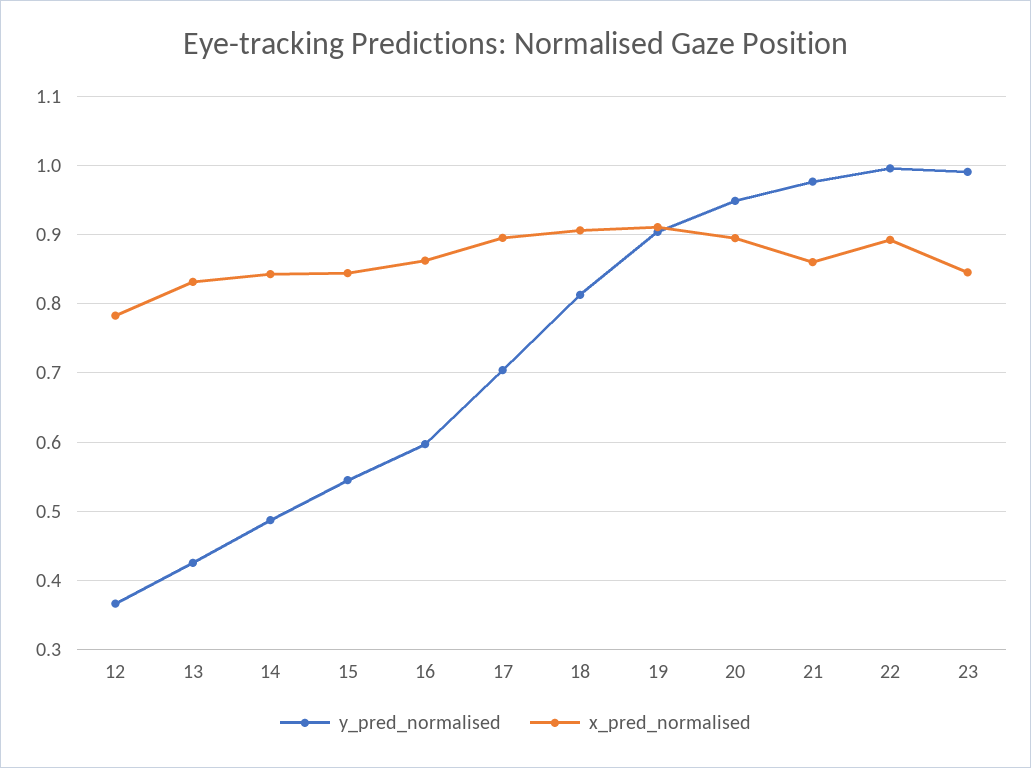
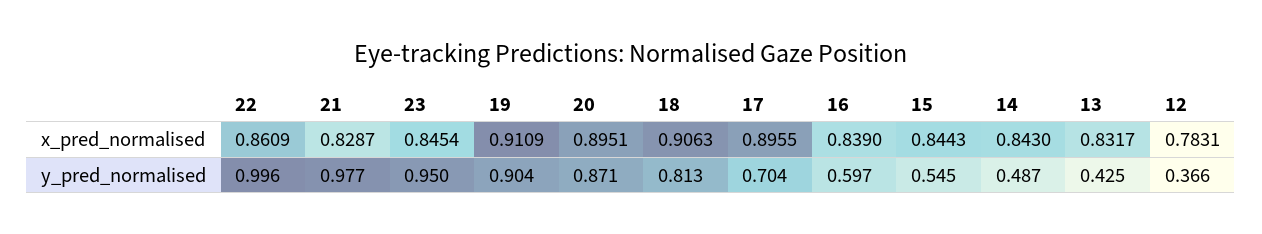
  {
    "y_pred_normalised": {
      "12": 0.366,
      "13": 0.425,
      "14": 0.487,
      "15": 0.545,
      "16": 0.597,
      "17": 0.704,
      "18": 0.813,
      "19": 0.904,
-     "20": 0.95,
+     "20": 0.871,
      "21": 0.977,
      "22": 0.996,
-     "23": 0.99
+     "23": 0.95
    },
    "x_pred_normalised": {
      "12": 0.7831,
      "13": 0.8317,
      "14": 0.843,
      "15": 0.8443,
-     "16": 0.86,
+     "16": 0.839,
      "17": 0.8955,
      "18": 0.9063,
      "19": 0.9109,
      "20": 0.8951,
-     "21": 0.86,
+     "21": 0.8287,
-     "22": 0.89,
+     "22": 0.8609,
      "23": 0.8454
    }
  }

